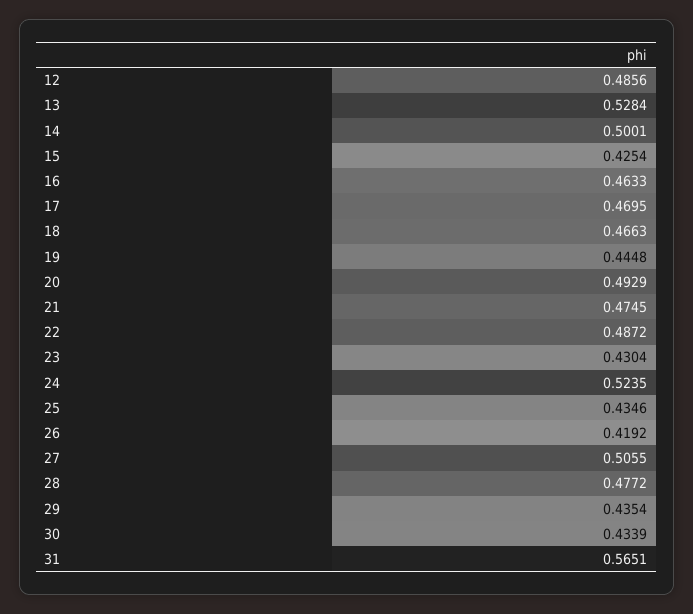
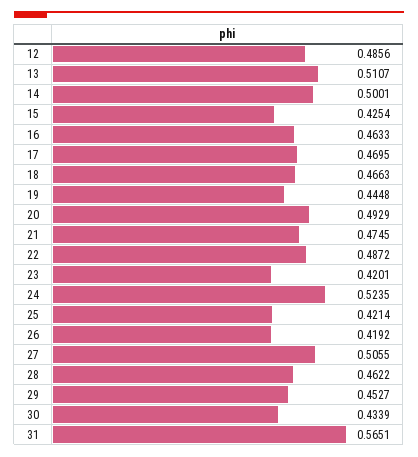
  {
    "12": 0.4856,
-   "13": 0.5284,
+   "13": 0.5107,
    "14": 0.5001,
    "15": 0.4254,
    "16": 0.4633,
    "17": 0.4695,
    "18": 0.4663,
    "19": 0.4448,
    "20": 0.4929,
    "21": 0.4745,
    "22": 0.4872,
-   "23": 0.4304,
+   "23": 0.4201,
    "24": 0.5235,
-   "25": 0.4346,
+   "25": 0.4214,
    "26": 0.4192,
    "27": 0.5055,
-   "28": 0.4772,
+   "28": 0.4622,
-   "29": 0.4354,
+   "29": 0.4527,
    "30": 0.4339,
    "31": 0.5651
  }

